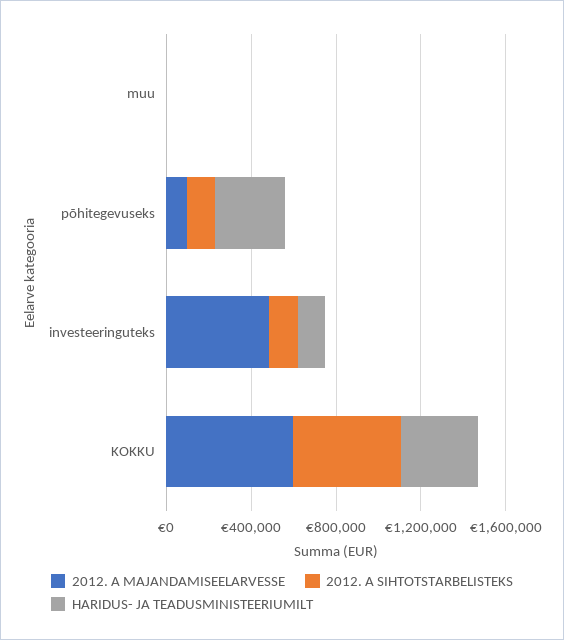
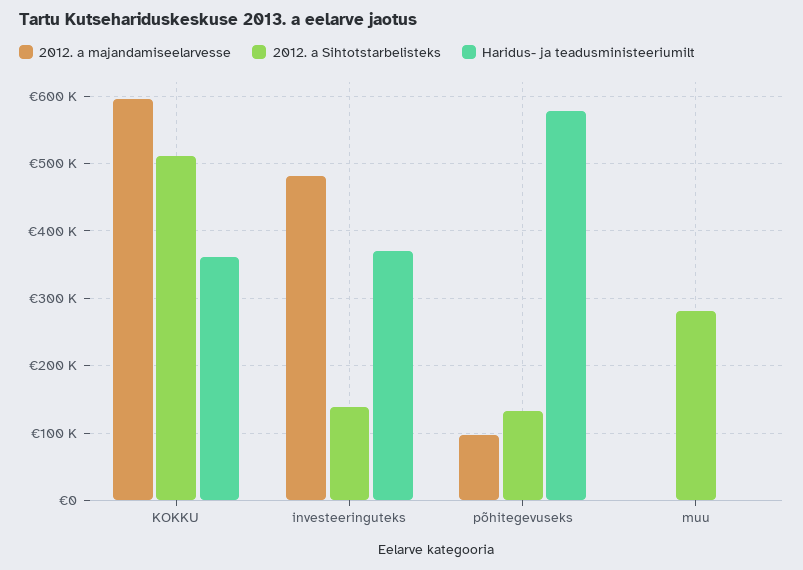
  {
    "2012. A MAJANDAMISEELARVESSE": {
      "muu": 0,
      "põhitegevuseks": 100000,
      "investeeringuteks": 480000,
      "KOKKU": 600000
    },
    "2012. A SIHTOTSTARBELISTEKS": {
-     "muu": 0,
+     "muu": 280000,
      "põhitegevuseks": 130000,
      "investeeringuteks": 140000,
      "KOKKU": 510000
    },
    "HARIDUS- JA TEADUSMINISTEERIUMILT": {
      "muu": 0,
-     "põhitegevuseks": 300000,
+     "põhitegevuseks": 580000,
-     "investeeringuteks": 100000,
+     "investeeringuteks": 370000,
      "KOKKU": 360000
    }
  }

